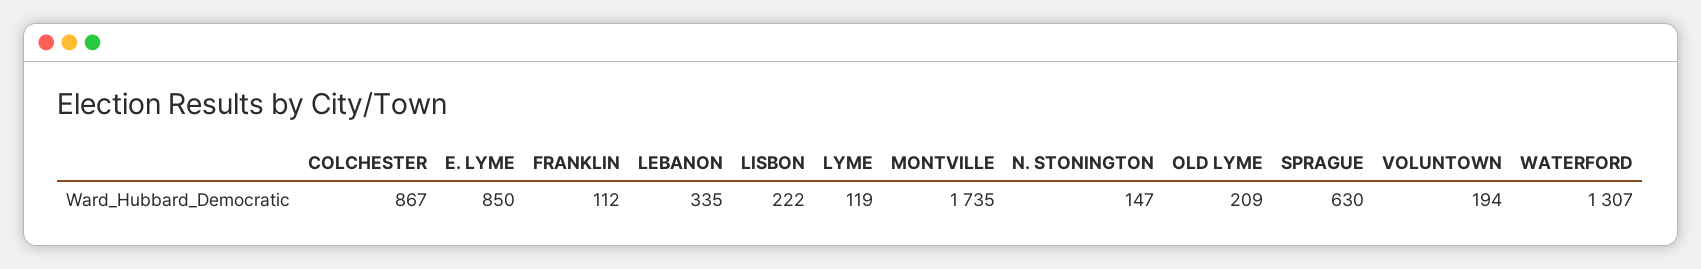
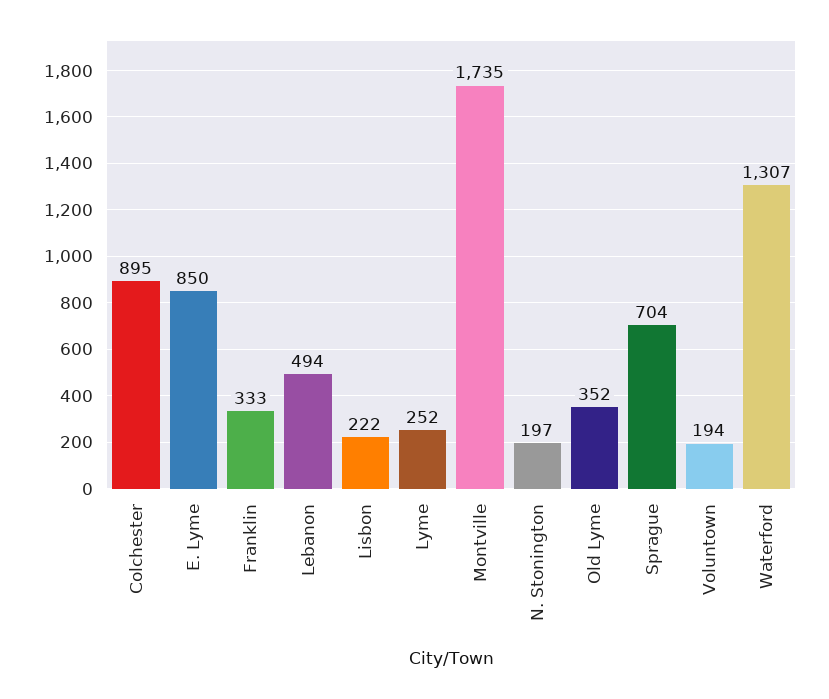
  {
-   "COLCHESTER": 867,
+   "COLCHESTER": 895,
    "E. LYME": 850,
-   "FRANKLIN": 112,
+   "FRANKLIN": 333,
-   "LEBANON": 335,
+   "LEBANON": 494,
    "LISBON": 222,
-   "LYME": 119,
+   "LYME": 252,
    "MONTVILLE": 1735,
-   "N. STONINGTON": 147,
+   "N. STONINGTON": 197,
-   "OLD LYME": 209,
+   "OLD LYME": 352,
-   "SPRAGUE": 630,
+   "SPRAGUE": 704,
    "VOLUNTOWN": 194,
    "WATERFORD": 1307
  }

